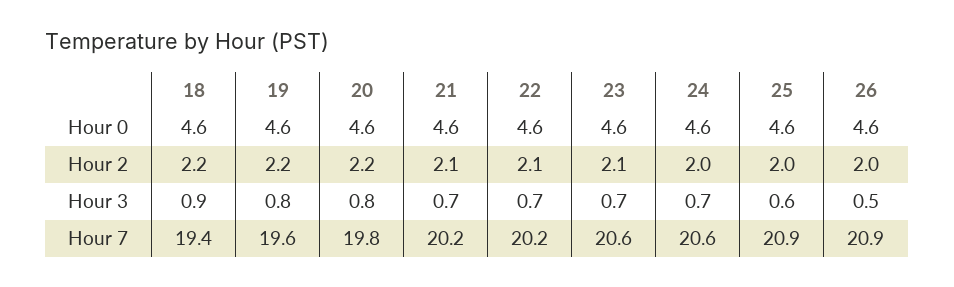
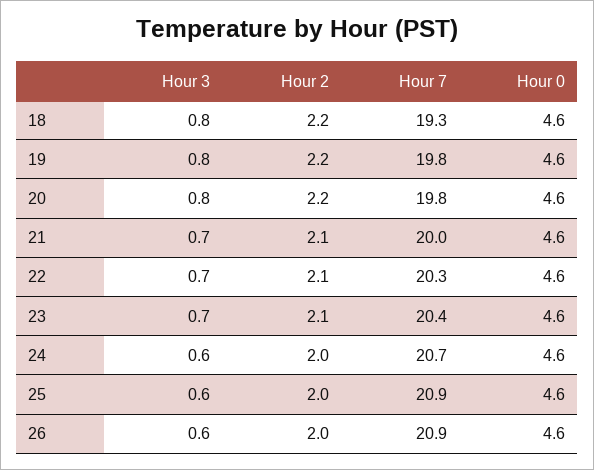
  {
    "18": {
      "Hour 0": 4.6,
      "Hour 2": 2.2,
-     "Hour 3": 0.9,
+     "Hour 3": 0.8,
-     "Hour 7": 19.4
+     "Hour 7": 19.3
    },
    "19": {
      "Hour 0": 4.6,
      "Hour 2": 2.2,
      "Hour 3": 0.8,
-     "Hour 7": 19.6
+     "Hour 7": 19.8
    },
    "20": {
      "Hour 0": 4.6,
      "Hour 2": 2.2,
      "Hour 3": 0.8,
      "Hour 7": 19.8
    },
    "21": {
      "Hour 0": 4.6,
      "Hour 2": 2.1,
      "Hour 3": 0.7,
-     "Hour 7": 20.2
+     "Hour 7": 20
    },
    "22": {
      "Hour 0": 4.6,
      "Hour 2": 2.1,
      "Hour 3": 0.7,
-     "Hour 7": 20.2
+     "Hour 7": 20.3
    },
    "23": {
      "Hour 0": 4.6,
      "Hour 2": 2.1,
      "Hour 3": 0.7,
-     "Hour 7": 20.6
+     "Hour 7": 20.4
    },
    "24": {
      "Hour 0": 4.6,
      "Hour 2": 2,
-     "Hour 3": 0.7,
+     "Hour 3": 0.6,
-     "Hour 7": 20.6
+     "Hour 7": 20.7
    },
    "25": {
      "Hour 0": 4.6,
      "Hour 2": 2,
      "Hour 3": 0.6,
      "Hour 7": 20.9
    },
    "26": {
      "Hour 0": 4.6,
      "Hour 2": 2,
-     "Hour 3": 0.5,
+     "Hour 3": 0.6,
      "Hour 7": 20.9
    }
  }

